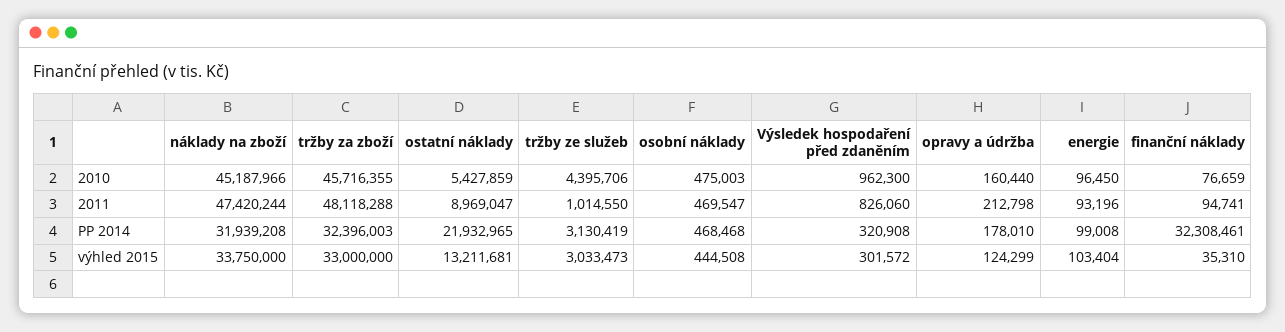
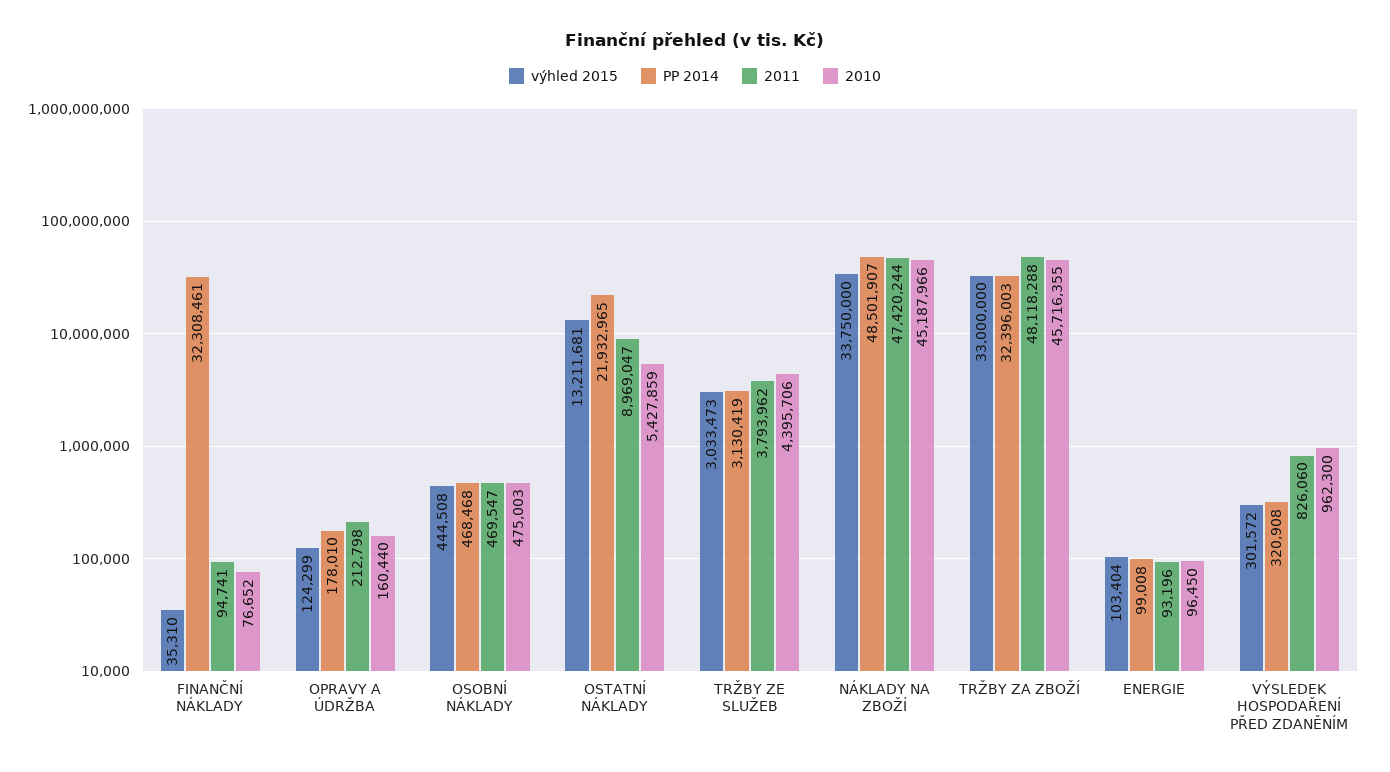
  {
    "2010": {
      "náklady na zboží": 45187966,
      "tržby za zboží": 45716355,
      "ostatní náklady": 5427859,
      "tržby ze služeb": 4395706,
      "osobní náklady": 475003,
      "Výsledek hospodaření před zdaněním": 962300,
      "opravy a údržba": 160440,
      "energie": 96450,
-     "finanční náklady": 76659
+     "finanční náklady": 76652
    },
    "2011": {
      "náklady na zboží": 47420244,
      "tržby za zboží": 48118288,
      "ostatní náklady": 8969047,
-     "tržby ze služeb": 1014550,
+     "tržby ze služeb": 3793962,
      "osobní náklady": 469547,
      "Výsledek hospodaření před zdaněním": 826060,
      "opravy a údržba": 212798,
      "energie": 93196,
      "finanční náklady": 94741
    },
    "PP 2014": {
-     "náklady na zboží": 31939208,
+     "náklady na zboží": 48501907,
      "tržby za zboží": 32396003,
      "ostatní náklady": 21932965,
      "tržby ze služeb": 3130419,
      "osobní náklady": 468468,
      "Výsledek hospodaření před zdaněním": 320908,
      "opravy a údržba": 178010,
      "energie": 99008,
      "finanční náklady": 32308461
    },
    "výhled 2015": {
      "náklady na zboží": 33750000,
      "tržby za zboží": 33000000,
      "ostatní náklady": 13211681,
      "tržby ze služeb": 3033473,
      "osobní náklady": 444508,
      "Výsledek hospodaření před zdaněním": 301572,
      "opravy a údržba": 124299,
      "energie": 103404,
      "finanční náklady": 35310
    }
  }

